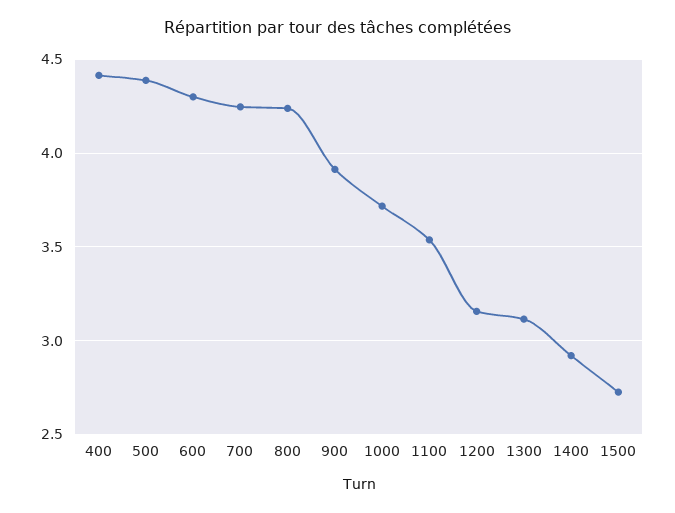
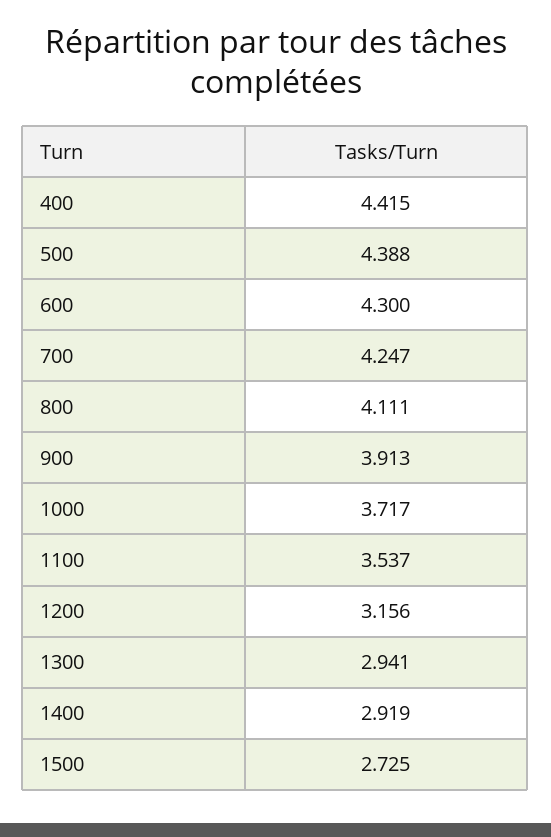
  {
    "400": 4.415,
    "500": 4.388,
    "600": 4.3,
    "700": 4.247,
-   "800": 4.25,
+   "800": 4.111,
    "900": 3.913,
    "1000": 3.717,
    "1100": 3.537,
    "1200": 3.156,
-   "1300": 3.1,
+   "1300": 2.941,
    "1400": 2.919,
    "1500": 2.725
  }

